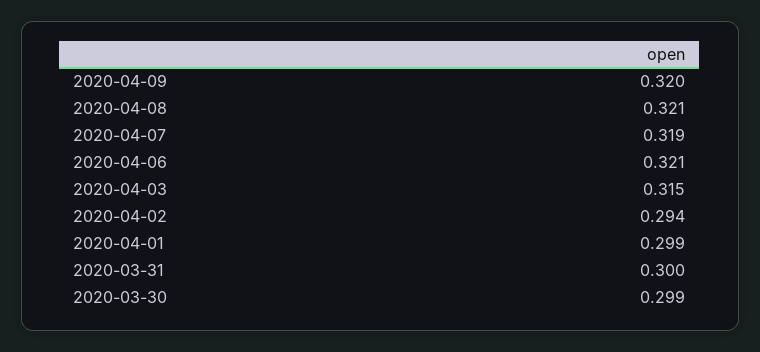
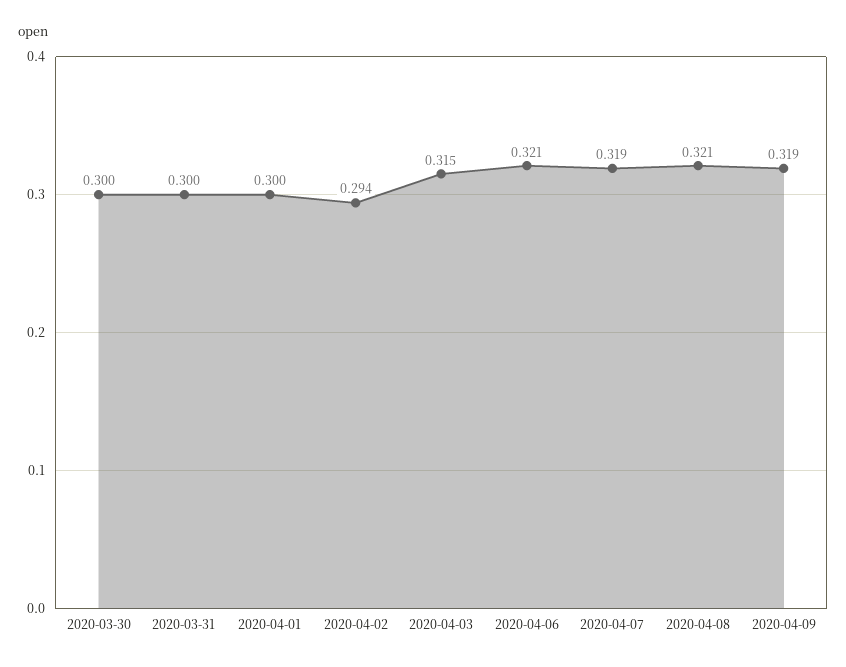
  {
-   "2020-04-09": 0.32,
+   "2020-04-09": 0.319,
    "2020-04-08": 0.321,
    "2020-04-07": 0.319,
    "2020-04-06": 0.321,
    "2020-04-03": 0.315,
    "2020-04-02": 0.294,
-   "2020-04-01": 0.299,
+   "2020-04-01": 0.3,
    "2020-03-31": 0.3,
-   "2020-03-30": 0.299
+   "2020-03-30": 0.3
  }

